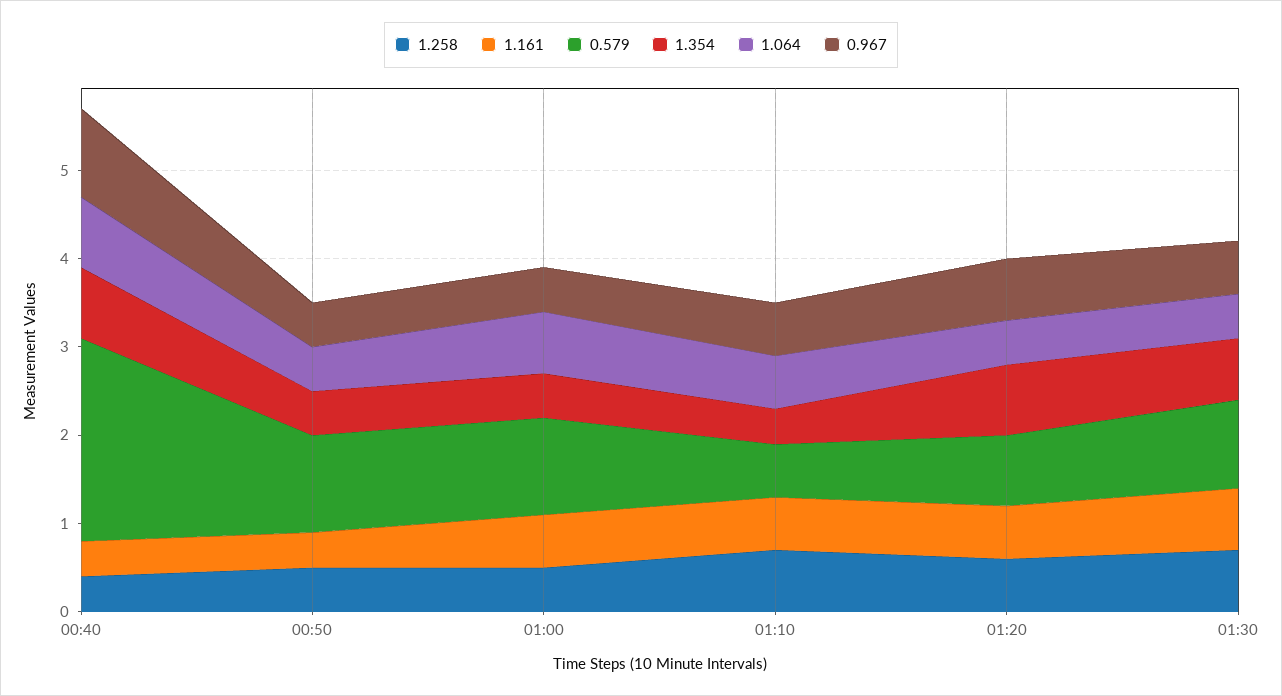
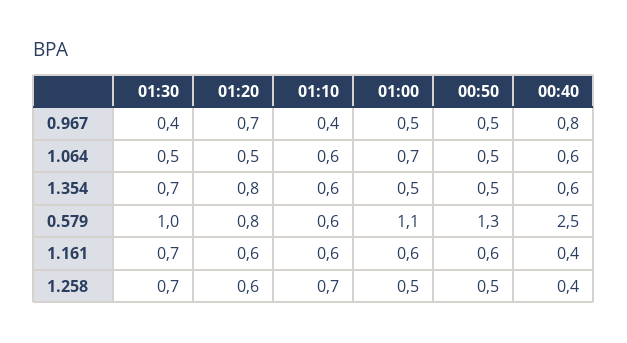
  {
    "1.258": {
      "00:40": 0.4,
      "00:50": 0.5,
      "01:00": 0.5,
      "01:10": 0.7,
      "01:20": 0.6,
      "01:30": 0.7
    },
    "1.161": {
      "00:40": 0.4,
-     "00:50": 0.4,
+     "00:50": 0.6,
      "01:00": 0.6,
      "01:10": 0.6,
      "01:20": 0.6,
      "01:30": 0.7
    },
    "0.579": {
-     "00:40": 2.3,
+     "00:40": 2.5,
-     "00:50": 1.1,
+     "00:50": 1.3,
      "01:00": 1.1,
      "01:10": 0.6,
      "01:20": 0.8,
      "01:30": 1
    },
    "1.354": {
-     "00:40": 0.8,
+     "00:40": 0.6,
      "00:50": 0.5,
      "01:00": 0.5,
-     "01:10": 0.4,
+     "01:10": 0.6,
      "01:20": 0.8,
      "01:30": 0.7
    },
    "1.064": {
-     "00:40": 0.8,
+     "00:40": 0.6,
      "00:50": 0.5,
      "01:00": 0.7,
      "01:10": 0.6,
      "01:20": 0.5,
      "01:30": 0.5
    },
    "0.967": {
-     "00:40": 1,
+     "00:40": 0.8,
      "00:50": 0.5,
      "01:00": 0.5,
-     "01:10": 0.6,
+     "01:10": 0.4,
      "01:20": 0.7,
-     "01:30": 0.6
+     "01:30": 0.4
    }
  }

